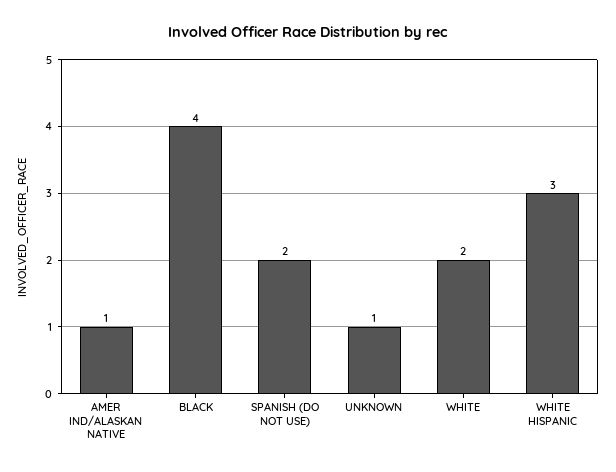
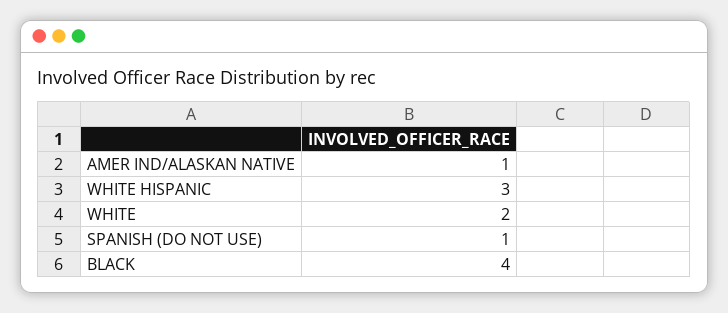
  {
    "AMER IND/ALASKAN NATIVE": 1,
    "BLACK": 4,
-   "SPANISH (DO NOT USE)": 2,
+   "SPANISH (DO NOT USE)": 1,
-   "UNKNOWN": 1,
    "WHITE": 2,
    "WHITE HISPANIC": 3
  }

